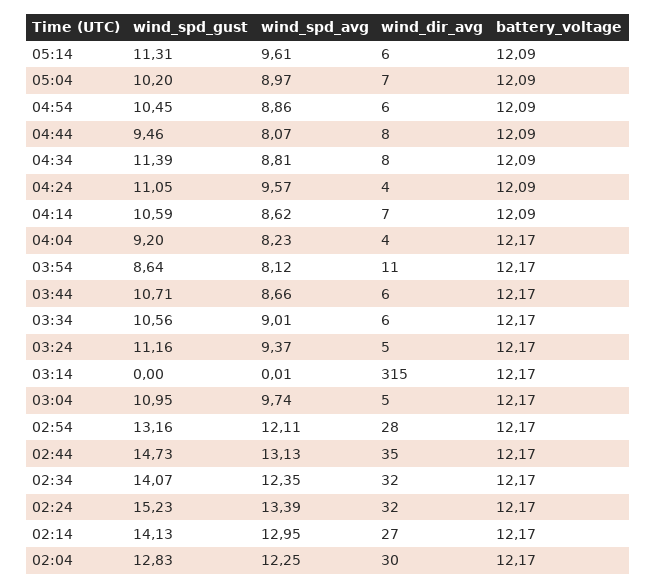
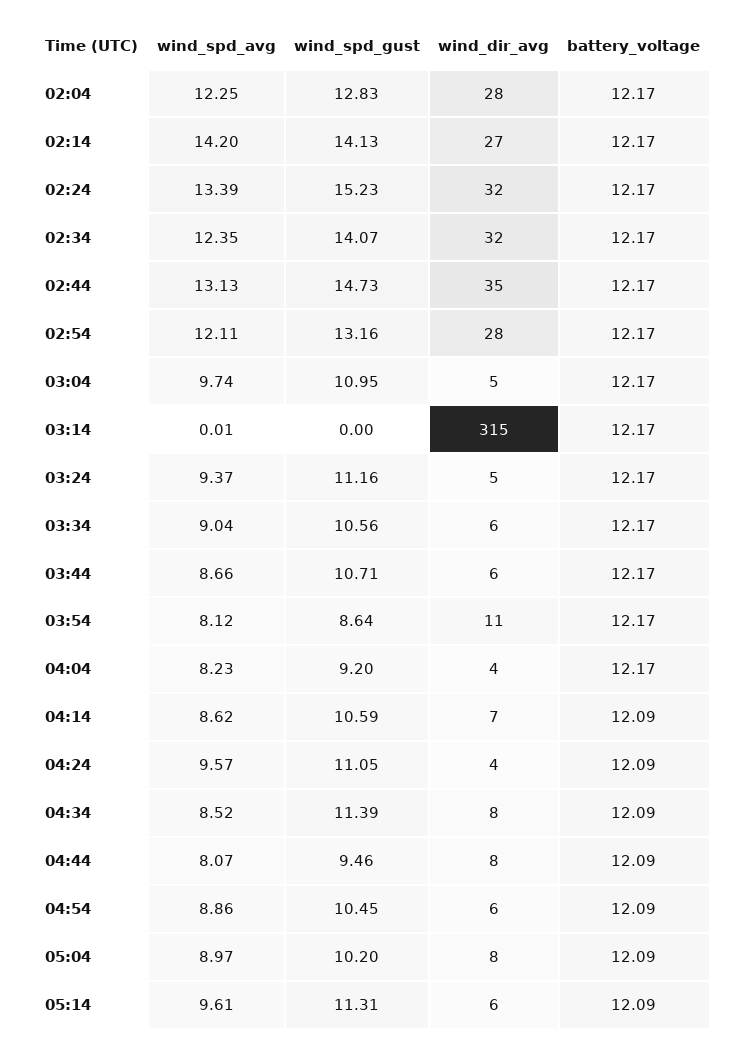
  {
    "wind_spd_gust": {
      "05:14": 11.31,
      "05:04": 10.2,
      "04:54": 10.45,
      "04:44": 9.46,
      "04:34": 11.39,
      "04:24": 11.05,
      "04:14": 10.59,
      "04:04": 9.2,
      "03:54": 8.64,
      "03:44": 10.71,
      "03:34": 10.56,
      "03:24": 11.16,
      "03:14": 0,
      "03:04": 10.95,
      "02:54": 13.16,
      "02:44": 14.73,
      "02:34": 14.07,
      "02:24": 15.23,
      "02:14": 14.13,
      "02:04": 12.83
    },
    "wind_spd_avg": {
      "05:14": 9.61,
      "05:04": 8.97,
      "04:54": 8.86,
      "04:44": 8.07,
-     "04:34": 8.81,
+     "04:34": 8.52,
      "04:24": 9.57,
      "04:14": 8.62,
      "04:04": 8.23,
      "03:54": 8.12,
      "03:44": 8.66,
-     "03:34": 9.01,
+     "03:34": 9.04,
      "03:24": 9.37,
      "03:14": 0.01,
      "03:04": 9.74,
      "02:54": 12.11,
      "02:44": 13.13,
      "02:34": 12.35,
      "02:24": 13.39,
-     "02:14": 12.95,
+     "02:14": 14.2,
      "02:04": 12.25
    },
    "wind_dir_avg": {
      "05:14": 6,
-     "05:04": 7,
+     "05:04": 8,
      "04:54": 6,
      "04:44": 8,
      "04:34": 8,
      "04:24": 4,
      "04:14": 7,
      "04:04": 4,
      "03:54": 11,
      "03:44": 6,
      "03:34": 6,
      "03:24": 5,
      "03:14": 315,
      "03:04": 5,
      "02:54": 28,
      "02:44": 35,
      "02:34": 32,
      "02:24": 32,
      "02:14": 27,
-     "02:04": 30
+     "02:04": 28
    },
    "battery_voltage": {
      "05:14": 12.09,
      "05:04": 12.09,
      "04:54": 12.09,
      "04:44": 12.09,
      "04:34": 12.09,
      "04:24": 12.09,
      "04:14": 12.09,
      "04:04": 12.17,
      "03:54": 12.17,
      "03:44": 12.17,
      "03:34": 12.17,
      "03:24": 12.17,
      "03:14": 12.17,
      "03:04": 12.17,
      "02:54": 12.17,
      "02:44": 12.17,
      "02:34": 12.17,
      "02:24": 12.17,
      "02:14": 12.17,
      "02:04": 12.17
    }
  }

